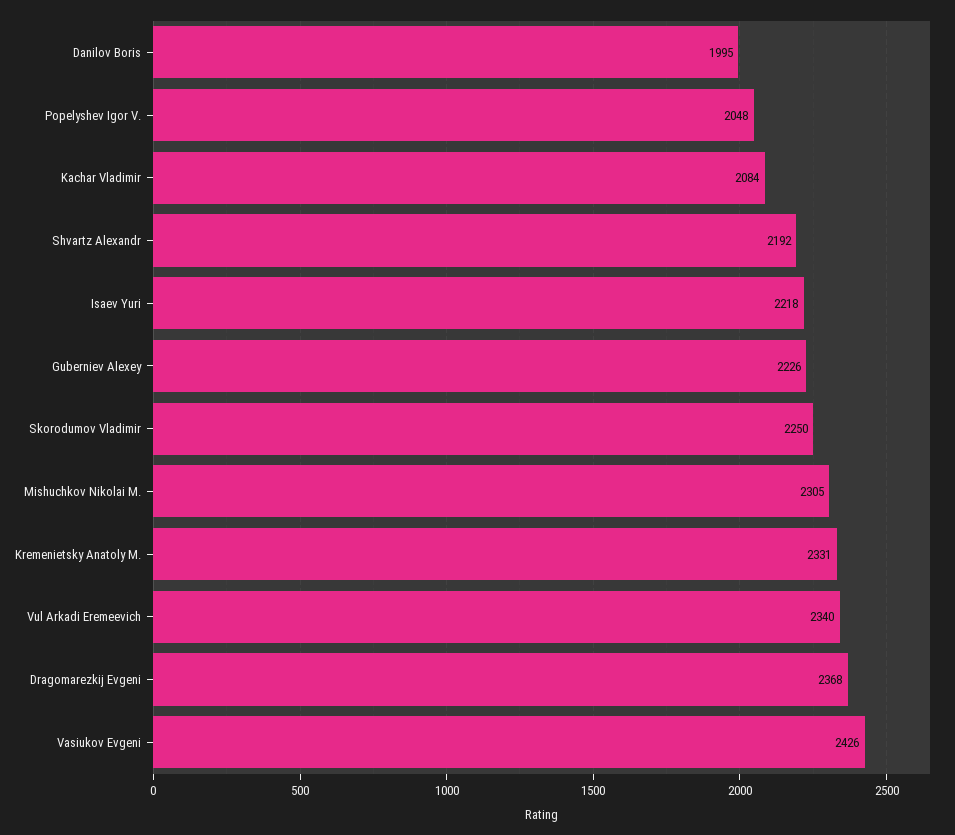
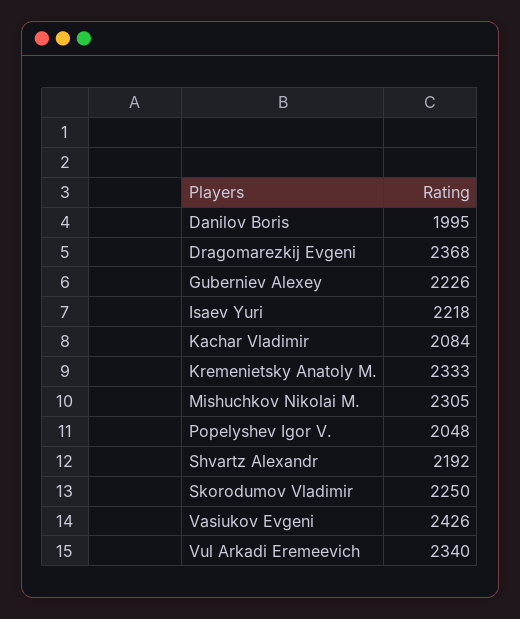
  {
    "Danilov Boris": 1995,
    "Popelyshev Igor V.": 2048,
    "Kachar Vladimir": 2084,
    "Shvartz Alexandr": 2192,
    "Isaev Yuri": 2218,
    "Guberniev Alexey": 2226,
    "Skorodumov Vladimir": 2250,
    "Mishuchkov Nikolai M.": 2305,
-   "Kremenietsky Anatoly M.": 2331,
+   "Kremenietsky Anatoly M.": 2333,
    "Vul Arkadi Eremeevich": 2340,
    "Dragomarezkij Evgeni": 2368,
    "Vasiukov Evgeni": 2426
  }

